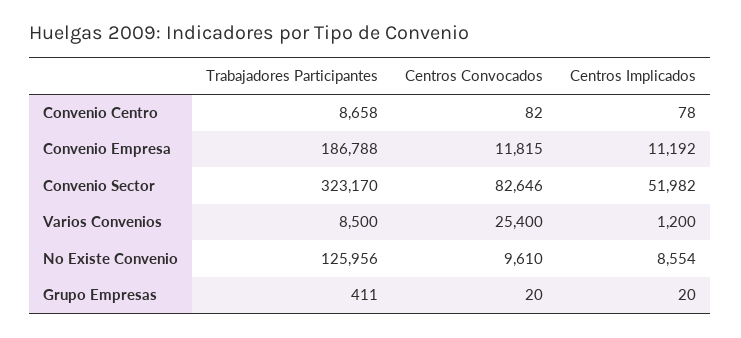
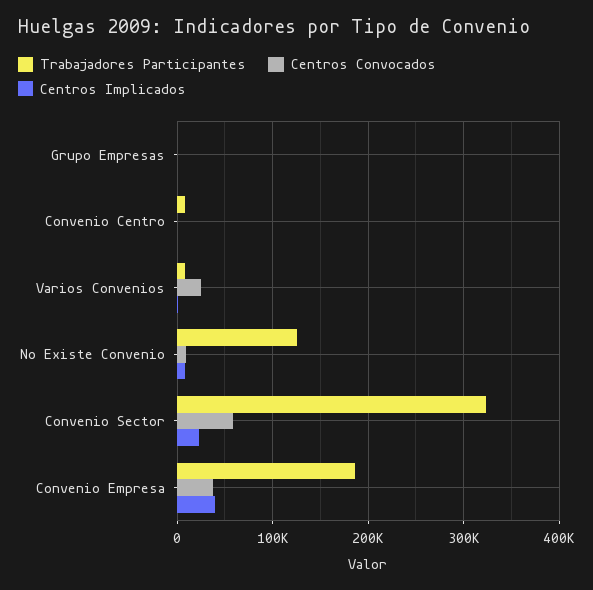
  {
    "Trabajadores Participantes": {
      "Convenio Centro": 8658,
      "Convenio Empresa": 186788,
      "Convenio Sector": 323170,
      "Varios Convenios": 8500,
      "No Existe Convenio": 125956,
      "Grupo Empresas": 411
    },
    "Centros Convocados": {
      "Convenio Centro": 82,
-     "Convenio Empresa": 11815,
+     "Convenio Empresa": 40000,
-     "Convenio Sector": 82646,
+     "Convenio Sector": 60000,
      "Varios Convenios": 25400,
      "No Existe Convenio": 9610,
      "Grupo Empresas": 20
    },
    "Centros Implicados": {
      "Convenio Centro": 78,
-     "Convenio Empresa": 11192,
+     "Convenio Empresa": 40000,
-     "Convenio Sector": 51982,
+     "Convenio Sector": 20000,
      "Varios Convenios": 1200,
      "No Existe Convenio": 8554,
      "Grupo Empresas": 20
    }
  }

